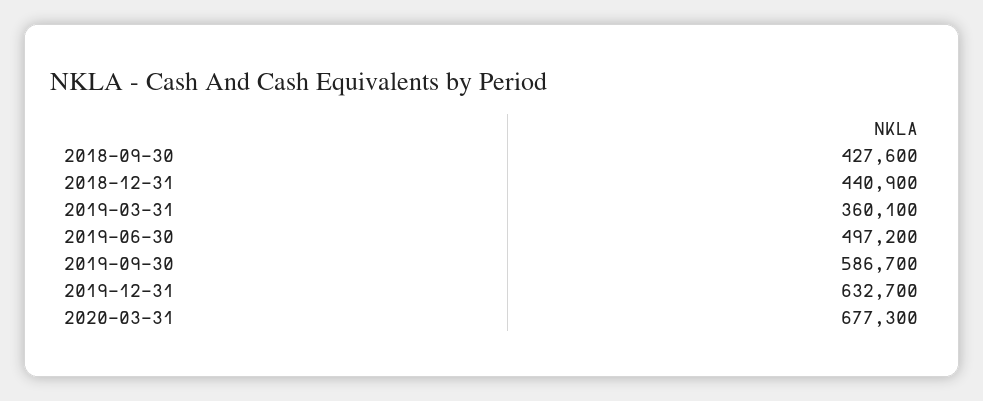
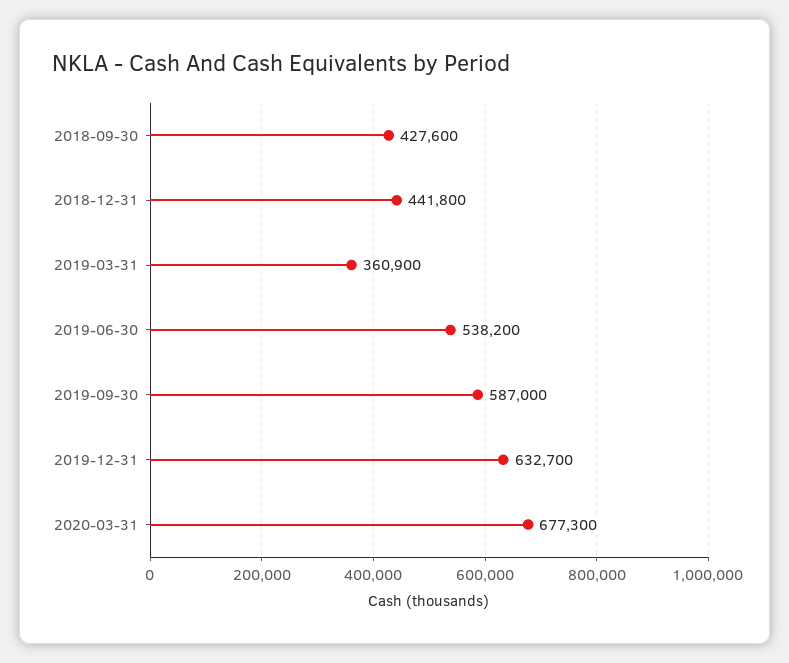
  {
    "2018-09-30": 427600,
-   "2018-12-31": 440900,
+   "2018-12-31": 441800,
-   "2019-03-31": 360100,
+   "2019-03-31": 360900,
-   "2019-06-30": 497200,
+   "2019-06-30": 538200,
-   "2019-09-30": 586700,
+   "2019-09-30": 587000,
    "2019-12-31": 632700,
    "2020-03-31": 677300
  }

